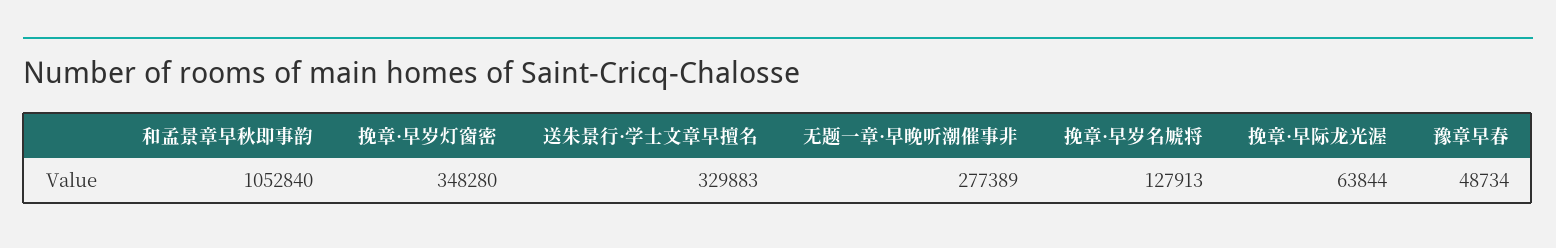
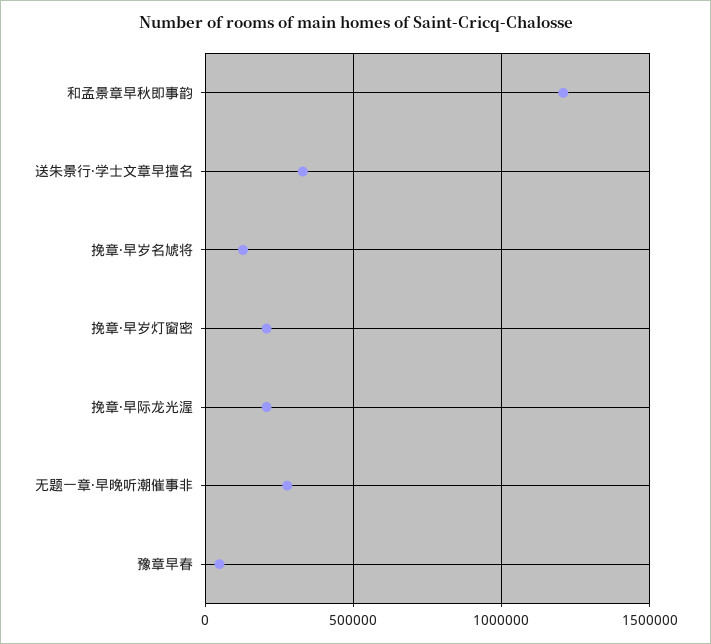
  {
-   "和孟景章早秋即事韵": 1052840,
+   "和孟景章早秋即事韵": 1200000,
-   "挽章·早岁灯窗密": 348280,
+   "挽章·早岁灯窗密": 200000,
    "送朱景行·学士文章早擅名": 329883,
    "无题一章·早晚听潮催事非": 277389,
    "挽章·早岁名虓将": 127913,
-   "挽章·早际龙光渥": 63844,
+   "挽章·早际龙光渥": 200000,
    "豫章早春": 48734
  }

